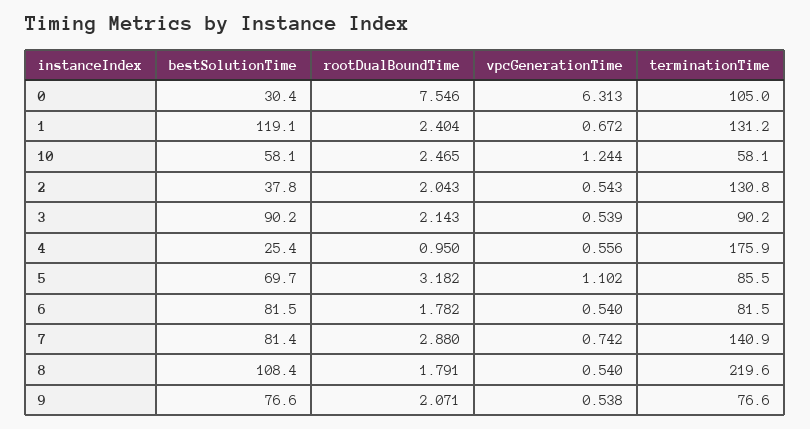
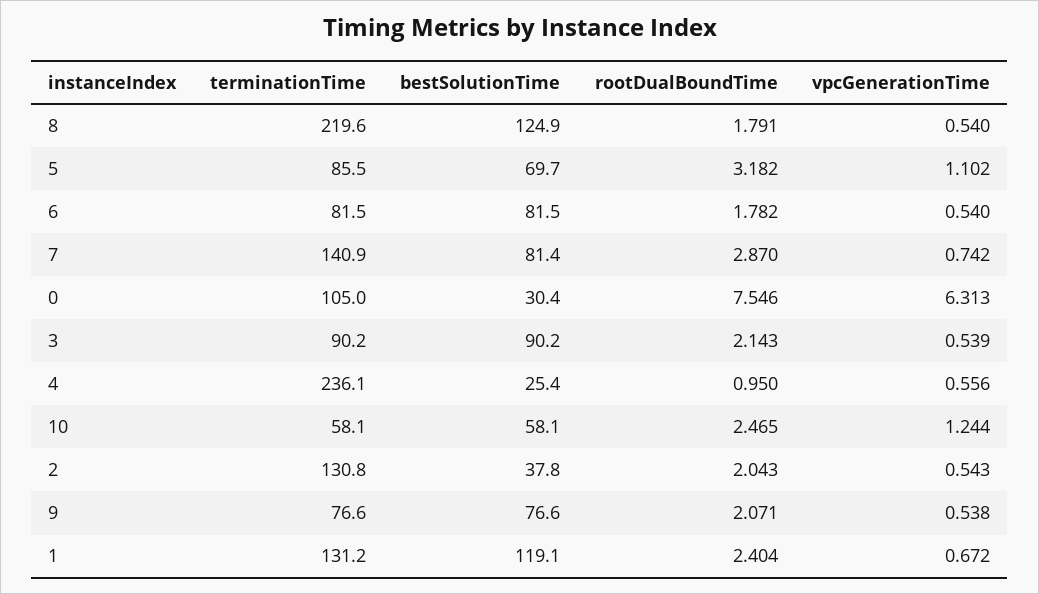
  {
    "bestSolutionTime": {
      "0": 30.4,
      "1": 119.1,
      "10": 58.1,
      "2": 37.8,
      "3": 90.2,
      "4": 25.4,
      "5": 69.7,
      "6": 81.5,
      "7": 81.4,
-     "8": 108.4,
+     "8": 124.9,
      "9": 76.6
    },
    "rootDualBoundTime": {
      "0": 7.546,
      "1": 2.404,
      "10": 2.465,
      "2": 2.043,
      "3": 2.143,
      "4": 0.95,
      "5": 3.182,
      "6": 1.782,
-     "7": 2.88,
+     "7": 2.87,
      "8": 1.791,
      "9": 2.071
    },
    "vpcGenerationTime": {
      "0": 6.313,
      "1": 0.672,
      "10": 1.244,
      "2": 0.543,
      "3": 0.539,
      "4": 0.556,
      "5": 1.102,
      "6": 0.54,
      "7": 0.742,
      "8": 0.54,
      "9": 0.538
    },
    "terminationTime": {
      "0": 105,
      "1": 131.2,
      "10": 58.1,
      "2": 130.8,
      "3": 90.2,
-     "4": 175.9,
+     "4": 236.1,
      "5": 85.5,
      "6": 81.5,
      "7": 140.9,
      "8": 219.6,
      "9": 76.6
    }
  }

